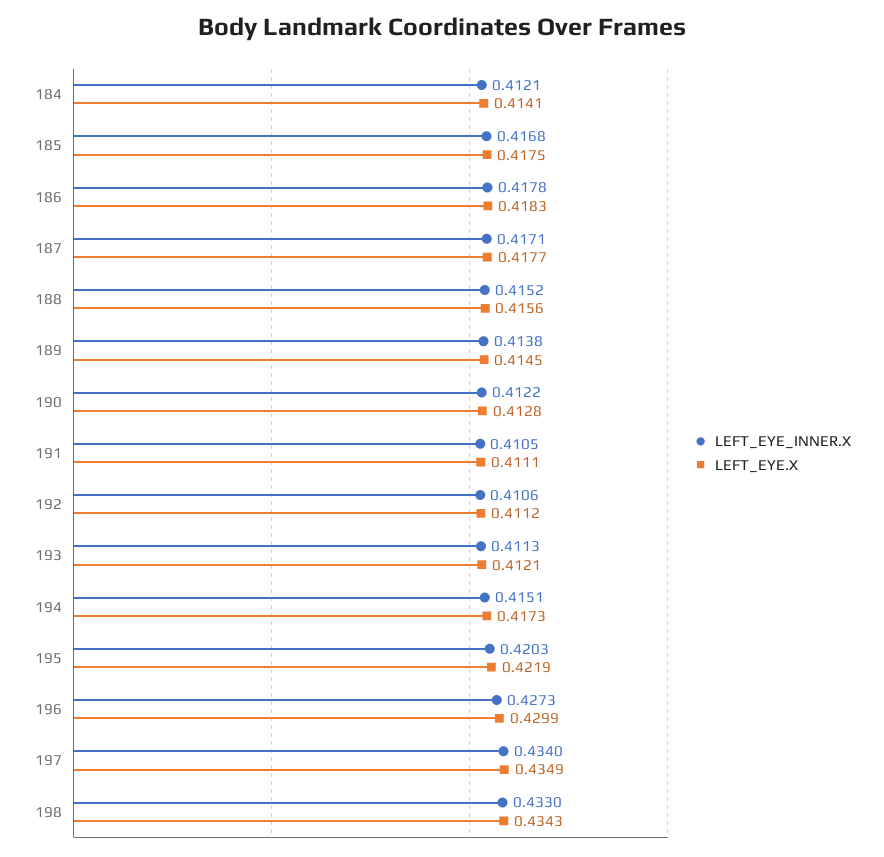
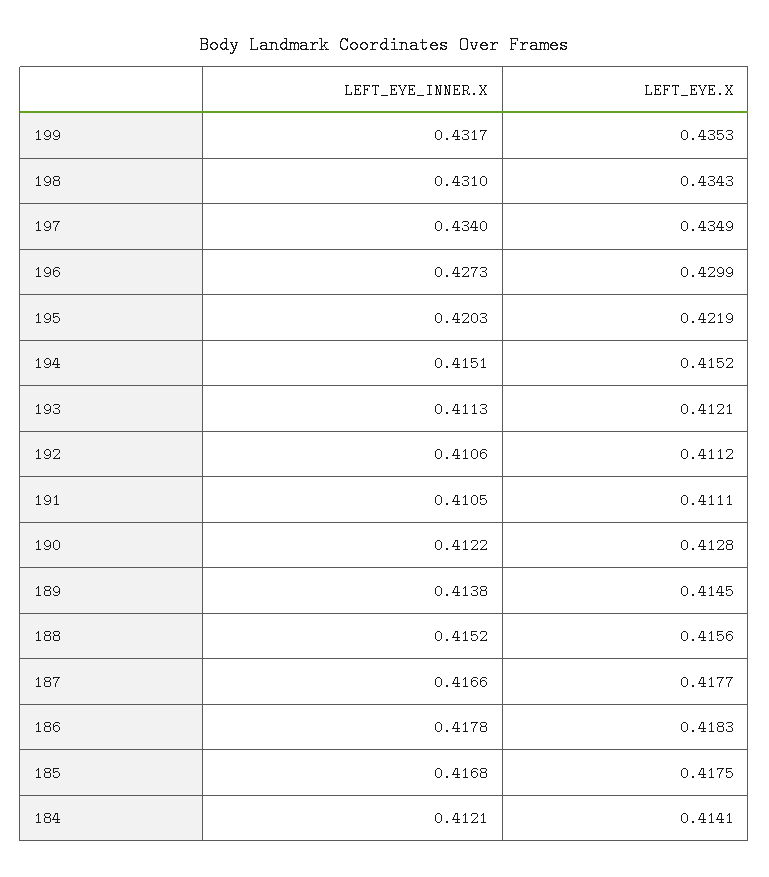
  {
    "LEFT_EYE_INNER.X": {
      "184": 0.4121,
      "185": 0.4168,
      "186": 0.4178,
-     "187": 0.4171,
+     "187": 0.4166,
      "188": 0.4152,
      "189": 0.4138,
      "190": 0.4122,
      "191": 0.4105,
      "192": 0.4106,
      "193": 0.4113,
      "194": 0.4151,
      "195": 0.4203,
      "196": 0.4273,
      "197": 0.434,
-     "198": 0.433
+     "198": 0.431,
+     "199": 0.4317
    },
    "LEFT_EYE.X": {
      "184": 0.4141,
      "185": 0.4175,
      "186": 0.4183,
      "187": 0.4177,
      "188": 0.4156,
      "189": 0.4145,
      "190": 0.4128,
      "191": 0.4111,
      "192": 0.4112,
      "193": 0.4121,
-     "194": 0.4173,
+     "194": 0.4152,
      "195": 0.4219,
      "196": 0.4299,
      "197": 0.4349,
-     "198": 0.4343
+     "198": 0.4343,
+     "199": 0.4353
    }
  }

